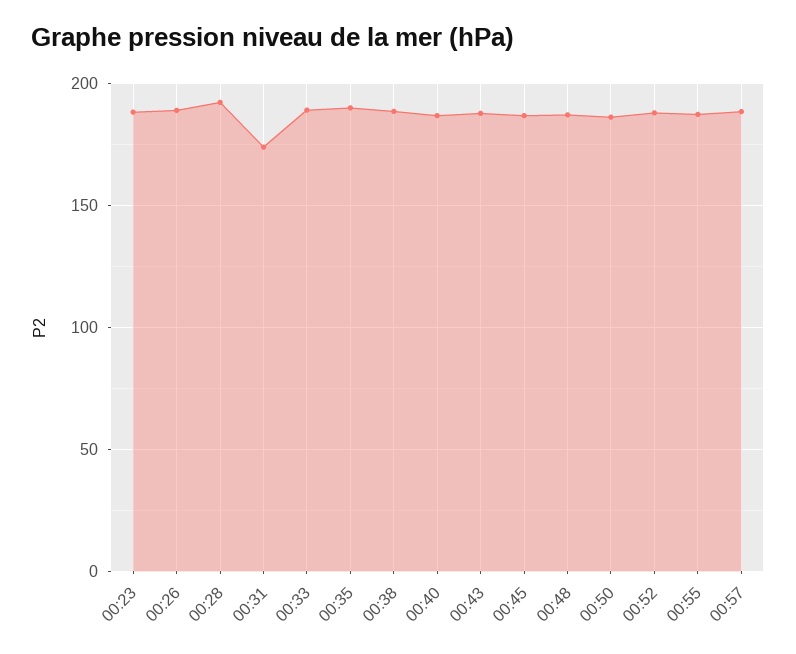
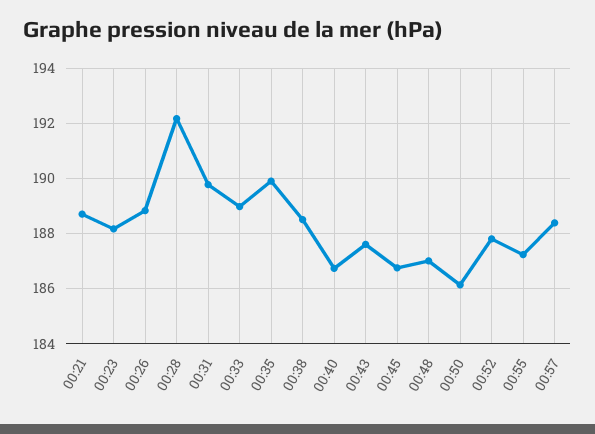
  {
    "00:23": 188.25,
    "00:26": 188.75,
    "00:28": 192.25,
-   "00:31": 175,
+   "00:31": 189.75,
    "00:33": 189,
    "00:35": 190,
    "00:38": 188.5,
    "00:40": 186.75,
    "00:43": 187.5,
    "00:45": 186.75,
    "00:48": 187,
    "00:50": 186.25,
    "00:52": 187.75,
    "00:55": 187.25,
-   "00:57": 188.5
+   "00:57": 188.5,
+   "00:21": 188.75
  }

